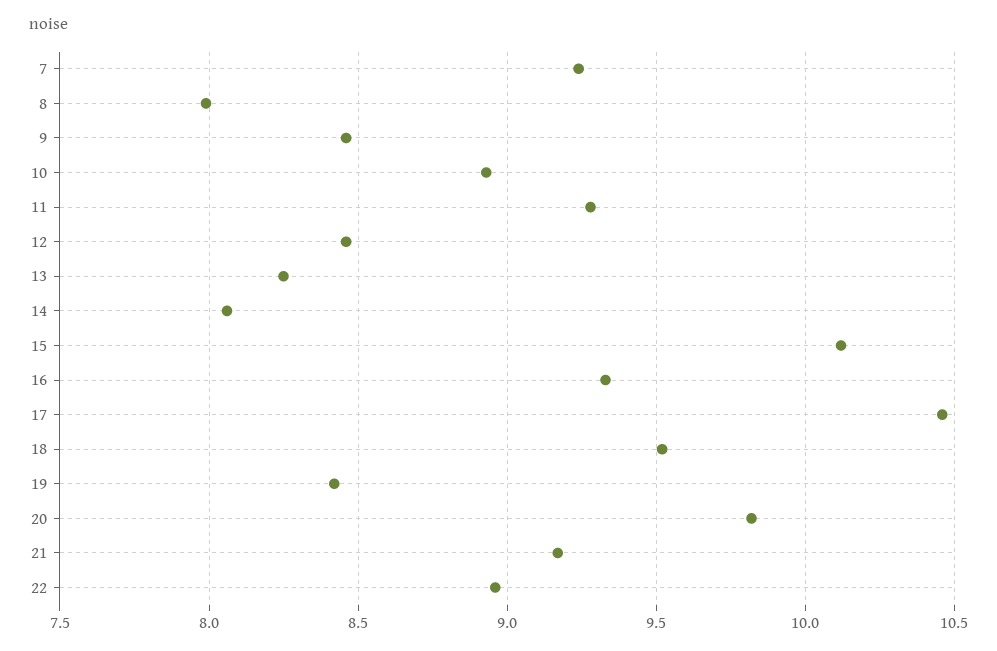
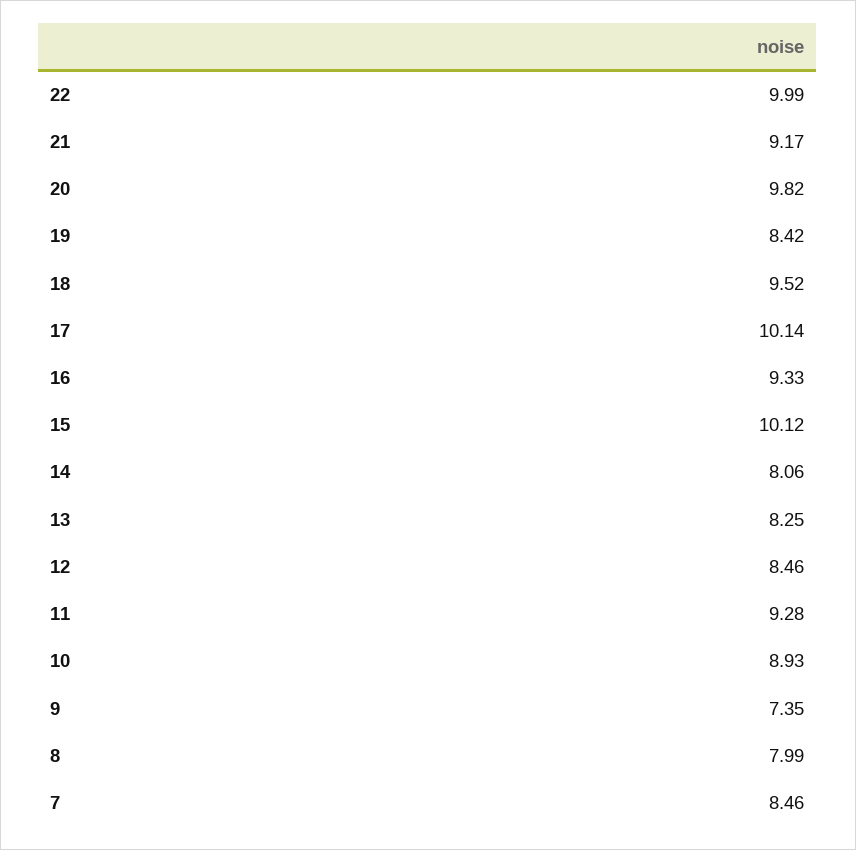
  {
-   "7": 9.25,
+   "7": 8.46,
    "8": 7.99,
-   "9": 8.45,
+   "9": 7.35,
    "10": 8.93,
    "11": 9.28,
    "12": 8.46,
    "13": 8.25,
    "14": 8.06,
    "15": 10.12,
    "16": 9.33,
-   "17": 10.45,
+   "17": 10.14,
    "18": 9.52,
    "19": 8.42,
    "20": 9.82,
    "21": 9.17,
-   "22": 8.95
+   "22": 9.99
  }

